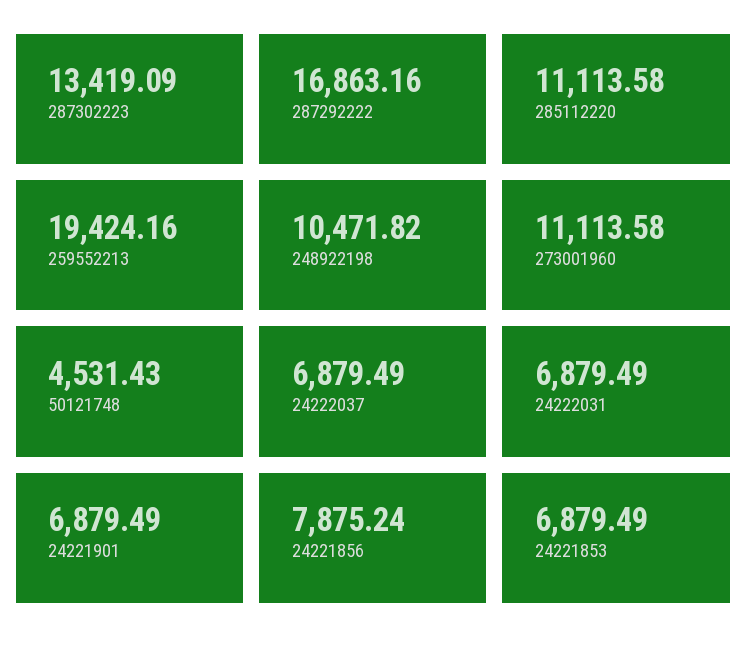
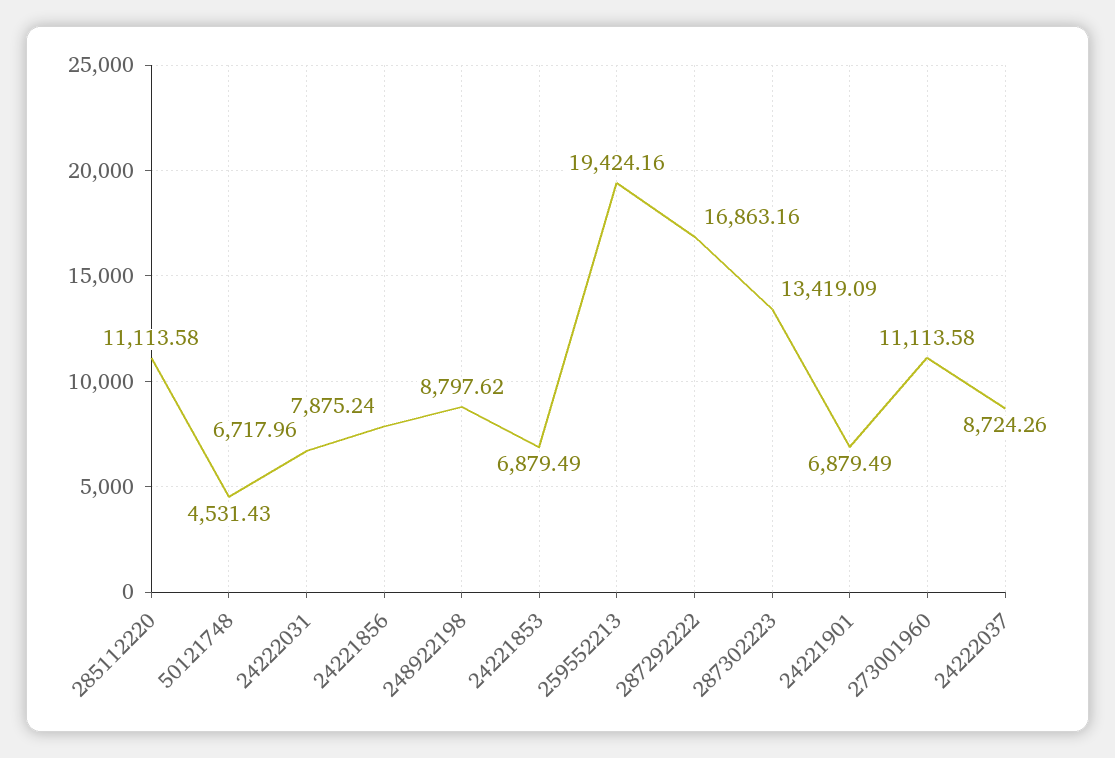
  {
    "287302223": 13419.09,
    "287292222": 16863.16,
    "285112220": 11113.58,
    "259552213": 19424.16,
-   "248922198": 10471.82,
+   "248922198": 8797.62,
    "273001960": 11113.58,
    "50121748": 4531.43,
-   "24222037": 6879.49,
+   "24222037": 8724.26,
-   "24222031": 6879.49,
+   "24222031": 6717.96,
    "24221901": 6879.49,
    "24221856": 7875.24,
    "24221853": 6879.49
  }

